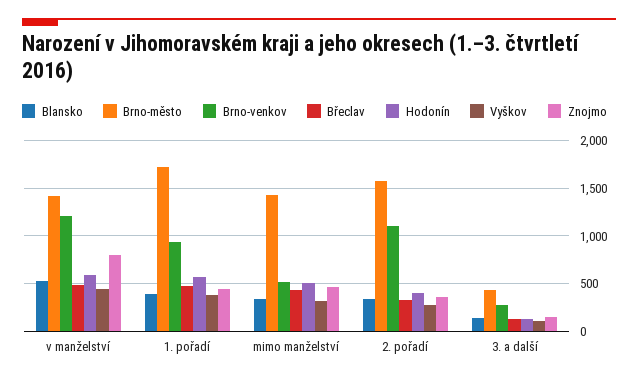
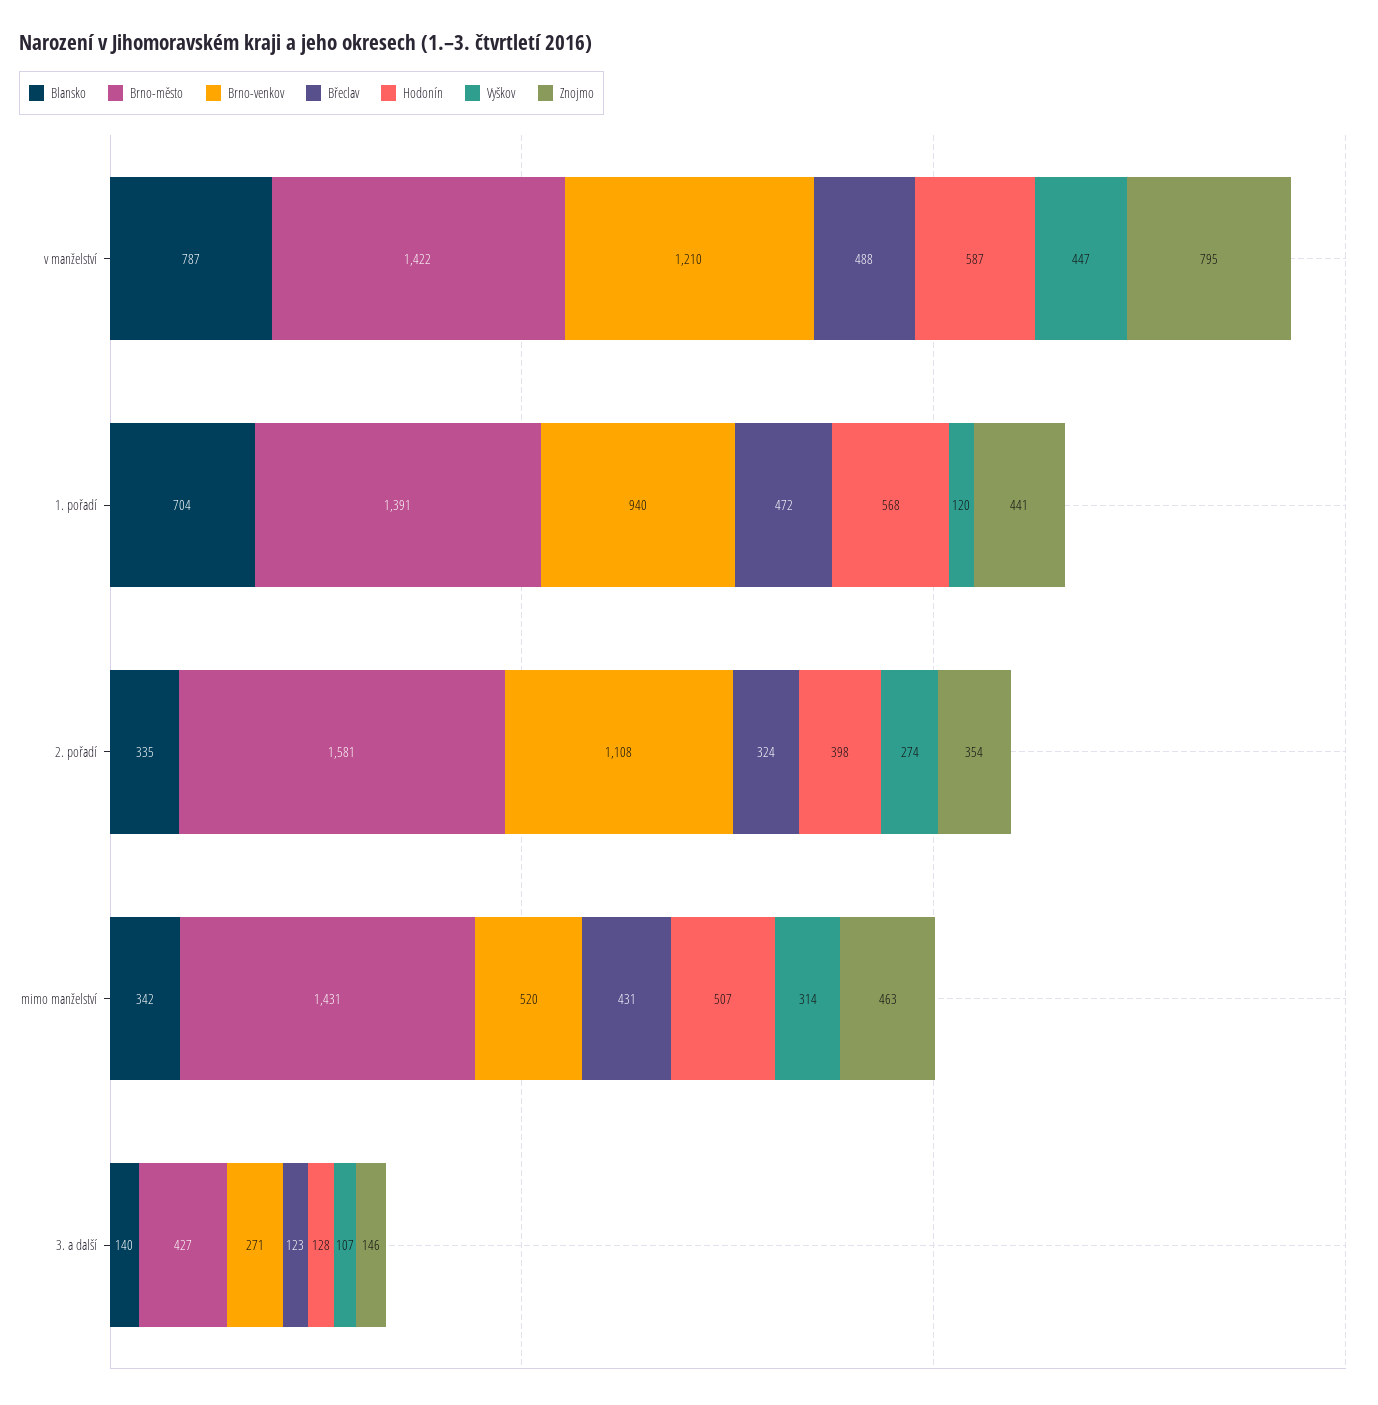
  {
    "Blansko": {
-     "v manželství": 500,
+     "v manželství": 787,
-     "1. pořadí": 400,
+     "1. pořadí": 704,
      "mimo manželství": 342,
      "2. pořadí": 335,
      "3. a další": 140
    },
    "Brno-město": {
      "v manželství": 1422,
-     "1. pořadí": 1700,
+     "1. pořadí": 1391,
      "mimo manželství": 1431,
      "2. pořadí": 1581,
      "3. a další": 427
    },
    "Brno-venkov": {
      "v manželství": 1210,
      "1. pořadí": 940,
      "mimo manželství": 520,
      "2. pořadí": 1108,
      "3. a další": 271
    },
    "Břeclav": {
      "v manželství": 488,
      "1. pořadí": 472,
      "mimo manželství": 431,
      "2. pořadí": 324,
      "3. a další": 123
    },
    "Hodonín": {
      "v manželství": 587,
      "1. pořadí": 568,
      "mimo manželství": 507,
      "2. pořadí": 398,
      "3. a další": 128
    },
    "Vyškov": {
      "v manželství": 447,
-     "1. pořadí": 400,
+     "1. pořadí": 120,
      "mimo manželství": 314,
      "2. pořadí": 274,
      "3. a další": 107
    },
    "Znojmo": {
      "v manželství": 795,
      "1. pořadí": 441,
      "mimo manželství": 463,
      "2. pořadí": 354,
      "3. a další": 146
    }
  }

